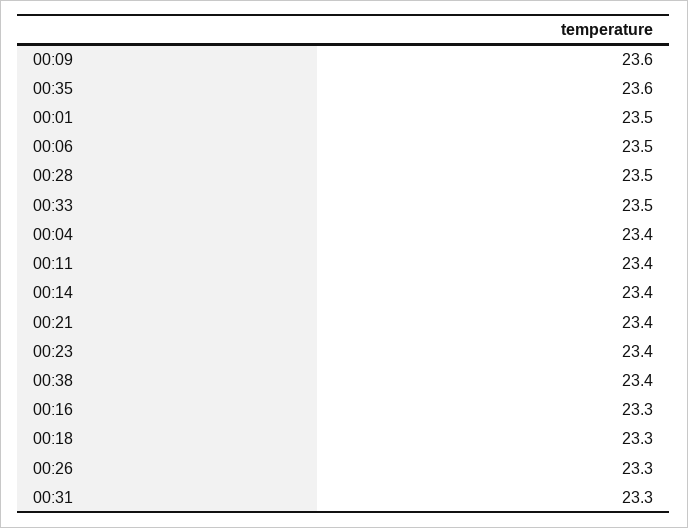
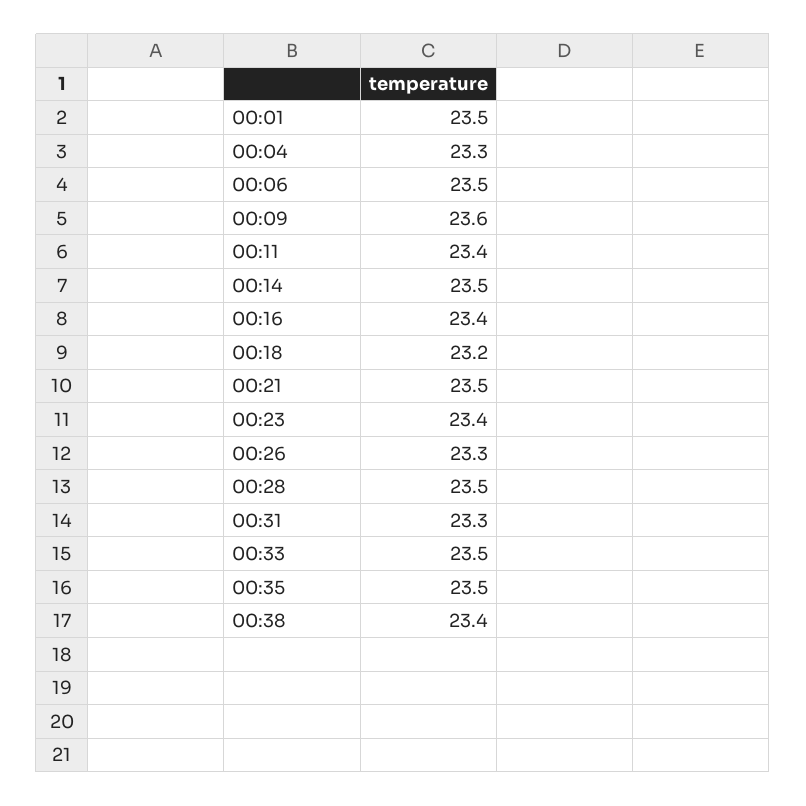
  {
    "00:09": 23.6,
-   "00:35": 23.6,
+   "00:35": 23.5,
    "00:01": 23.5,
    "00:06": 23.5,
    "00:28": 23.5,
    "00:33": 23.5,
-   "00:04": 23.4,
+   "00:04": 23.3,
    "00:11": 23.4,
-   "00:14": 23.4,
+   "00:14": 23.5,
-   "00:21": 23.4,
+   "00:21": 23.5,
    "00:23": 23.4,
    "00:38": 23.4,
-   "00:16": 23.3,
+   "00:16": 23.4,
-   "00:18": 23.3,
+   "00:18": 23.2,
    "00:26": 23.3,
    "00:31": 23.3
  }

